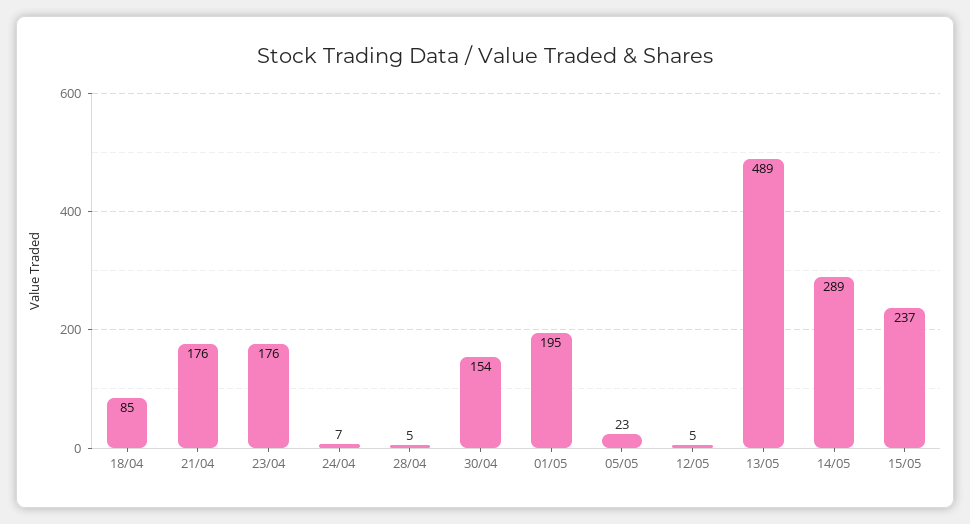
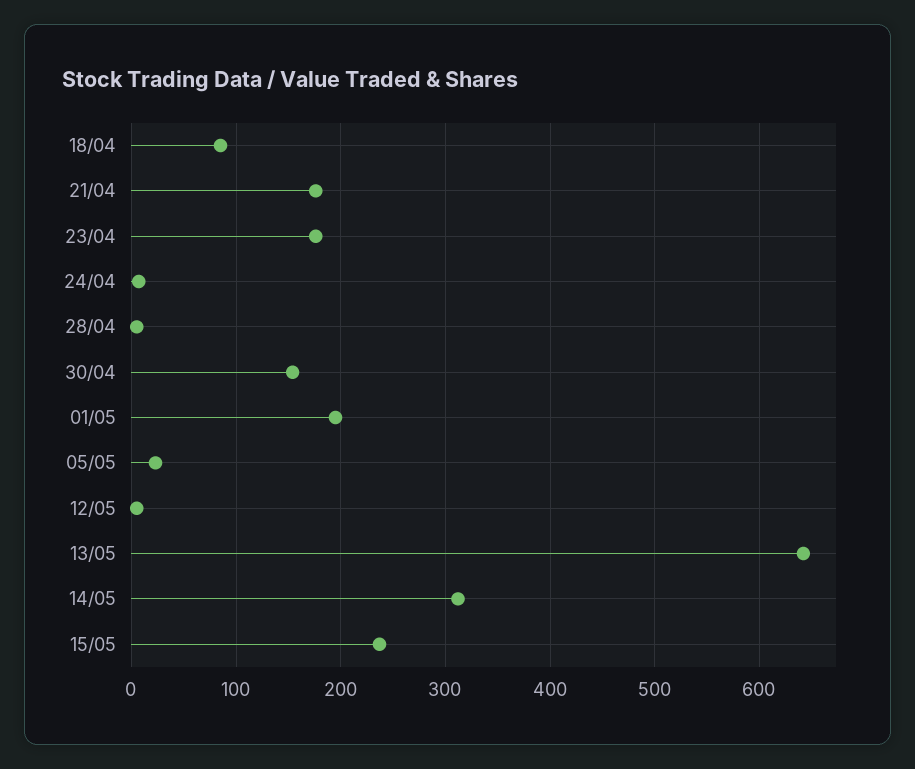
  {
    "18/04": 85,
    "21/04": 176,
    "23/04": 176,
    "24/04": 7,
    "28/04": 5,
    "30/04": 154,
    "01/05": 195,
    "05/05": 23,
    "12/05": 5,
-   "13/05": 489,
+   "13/05": 640,
-   "14/05": 289,
+   "14/05": 310,
    "15/05": 237
  }

